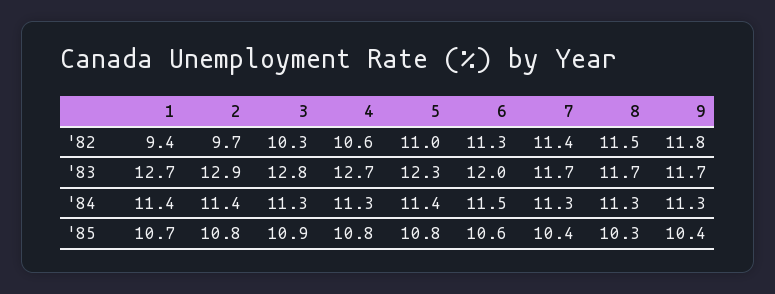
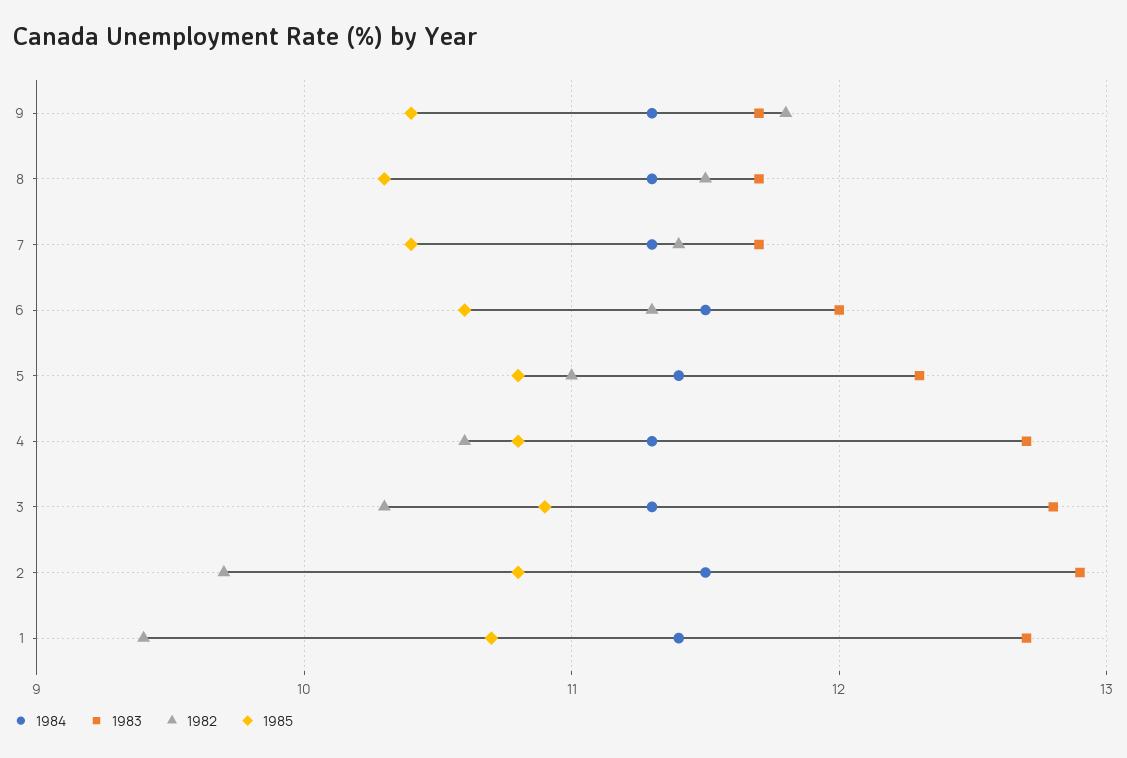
  {
    "'82": {
      "1": 9.4,
      "2": 9.7,
      "3": 10.3,
      "4": 10.6,
      "5": 11,
      "6": 11.3,
      "7": 11.4,
      "8": 11.5,
      "9": 11.8
    },
    "'83": {
      "1": 12.7,
      "2": 12.9,
      "3": 12.8,
      "4": 12.7,
      "5": 12.3,
      "6": 12,
      "7": 11.7,
      "8": 11.7,
      "9": 11.7
    },
    "'84": {
      "1": 11.4,
-     "2": 11.4,
+     "2": 11.5,
      "3": 11.3,
      "4": 11.3,
      "5": 11.4,
      "6": 11.5,
      "7": 11.3,
      "8": 11.3,
      "9": 11.3
    },
    "'85": {
      "1": 10.7,
      "2": 10.8,
      "3": 10.9,
      "4": 10.8,
      "5": 10.8,
      "6": 10.6,
      "7": 10.4,
      "8": 10.3,
      "9": 10.4
    }
  }

